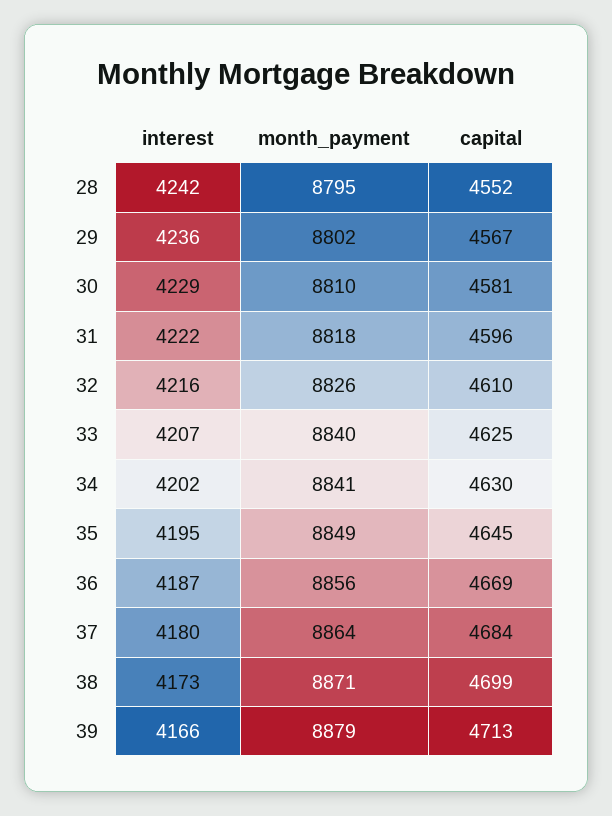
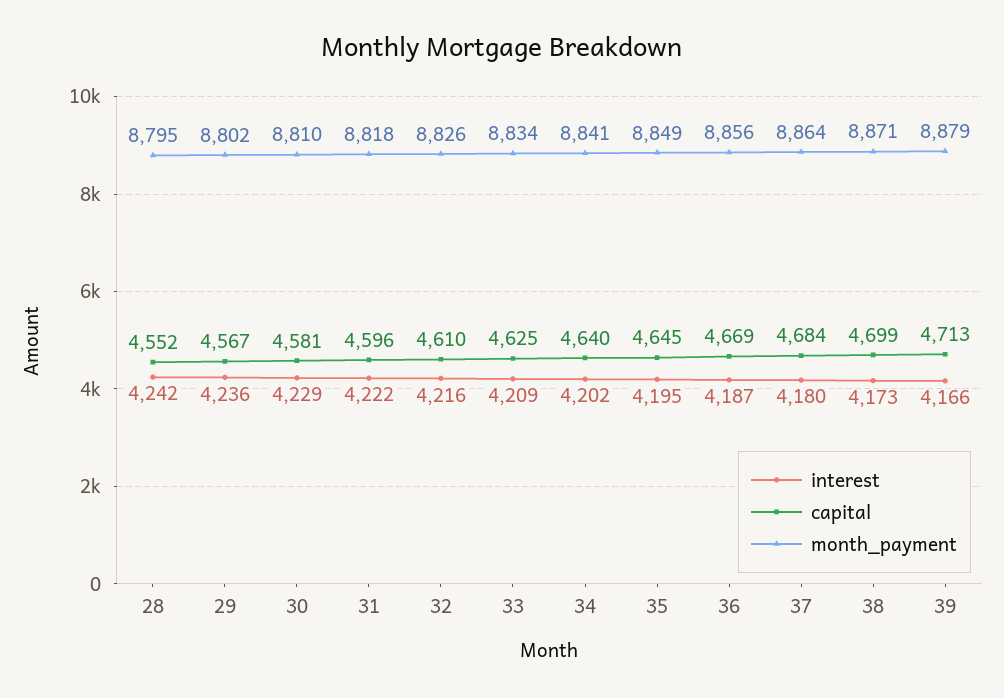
  {
    "interest": {
      "28": 4242,
      "29": 4236,
      "30": 4229,
      "31": 4222,
      "32": 4216,
-     "33": 4207,
+     "33": 4209,
      "34": 4202,
      "35": 4195,
      "36": 4187,
      "37": 4180,
      "38": 4173,
      "39": 4166
    },
    "month_payment": {
      "28": 8795,
      "29": 8802,
      "30": 8810,
      "31": 8818,
      "32": 8826,
-     "33": 8840,
+     "33": 8834,
      "34": 8841,
      "35": 8849,
      "36": 8856,
      "37": 8864,
      "38": 8871,
      "39": 8879
    },
    "capital": {
      "28": 4552,
      "29": 4567,
      "30": 4581,
      "31": 4596,
      "32": 4610,
      "33": 4625,
-     "34": 4630,
+     "34": 4640,
      "35": 4645,
      "36": 4669,
      "37": 4684,
      "38": 4699,
      "39": 4713
    }
  }

